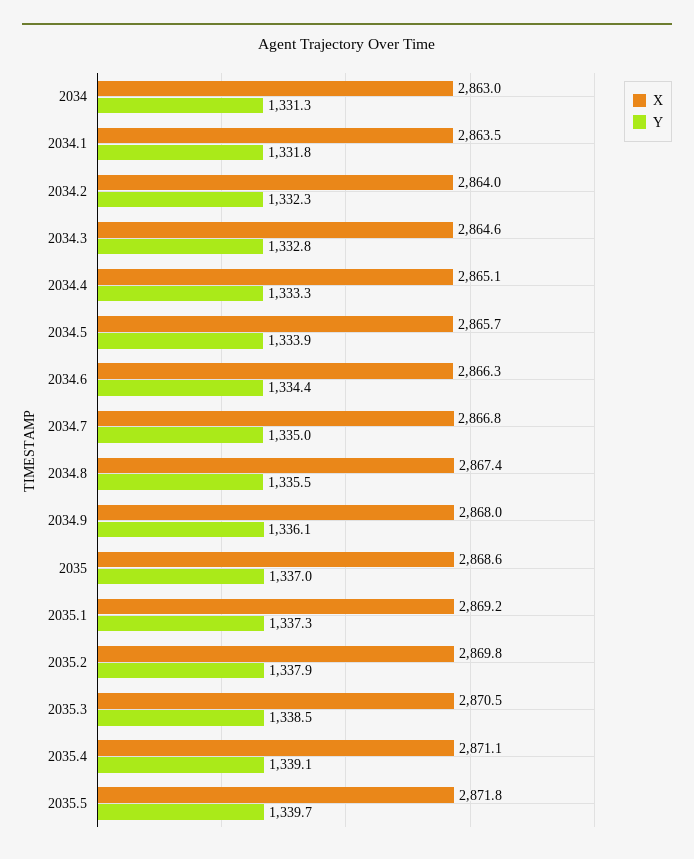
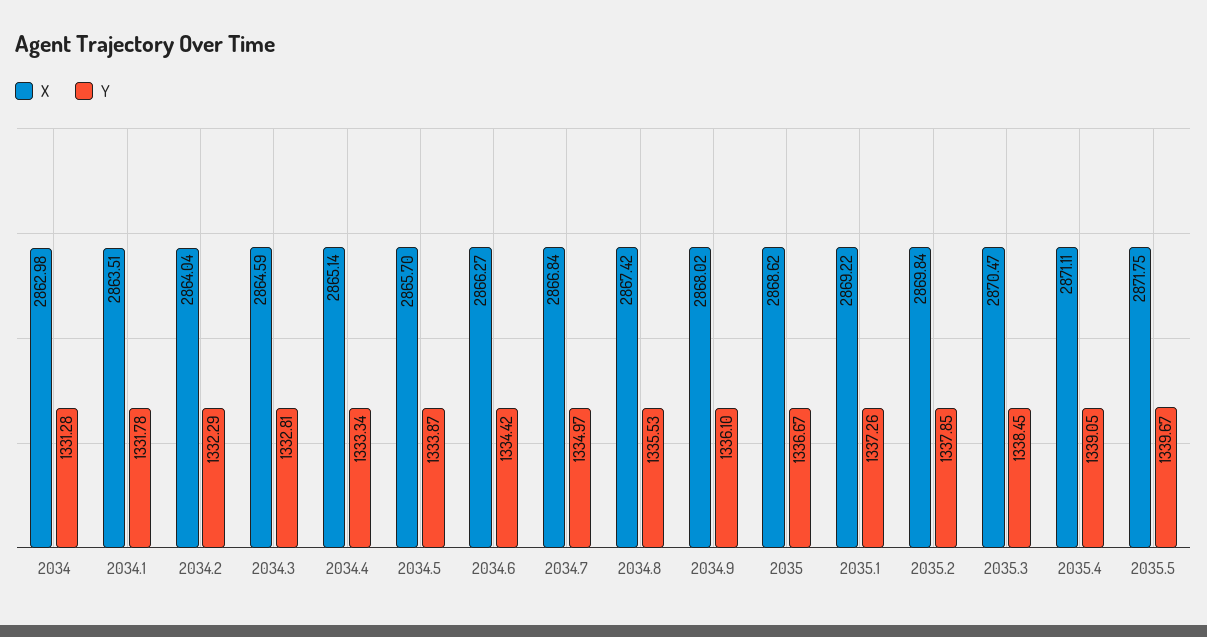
  {
    "X": {
      "2034": 2862.98,
      "2034.1": 2863.51,
      "2034.2": 2864.04,
      "2034.3": 2864.59,
      "2034.4": 2865.14,
      "2034.5": 2865.7,
      "2034.6": 2866.27,
      "2034.7": 2866.84,
      "2034.8": 2867.42,
      "2034.9": 2868.02,
      "2035": 2868.62,
      "2035.1": 2869.22,
      "2035.2": 2869.84,
      "2035.3": 2870.47,
      "2035.4": 2871.11,
      "2035.5": 2871.75
    },
    "Y": {
      "2034": 1331.28,
      "2034.1": 1331.78,
      "2034.2": 1332.29,
      "2034.3": 1332.81,
      "2034.4": 1333.34,
      "2034.5": 1333.87,
      "2034.6": 1334.42,
      "2034.7": 1334.97,
      "2034.8": 1335.53,
      "2034.9": 1336.1,
-     "2035": 1337,
+     "2035": 1336.67,
      "2035.1": 1337.26,
      "2035.2": 1337.85,
      "2035.3": 1338.45,
      "2035.4": 1339.05,
      "2035.5": 1339.67
    }
  }

